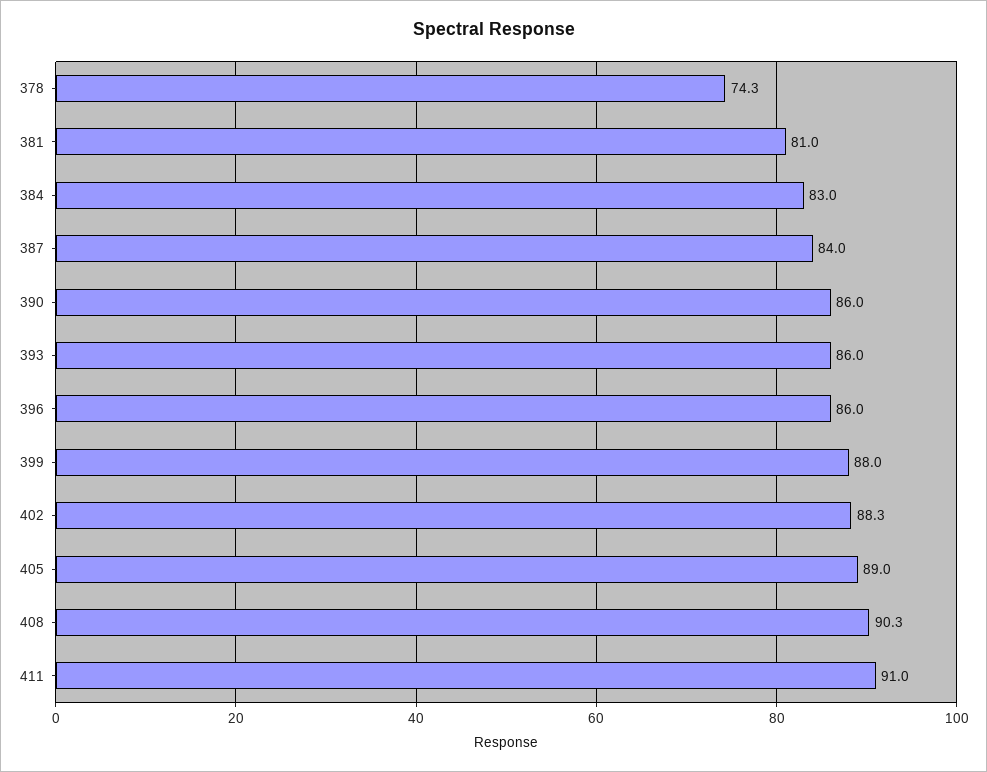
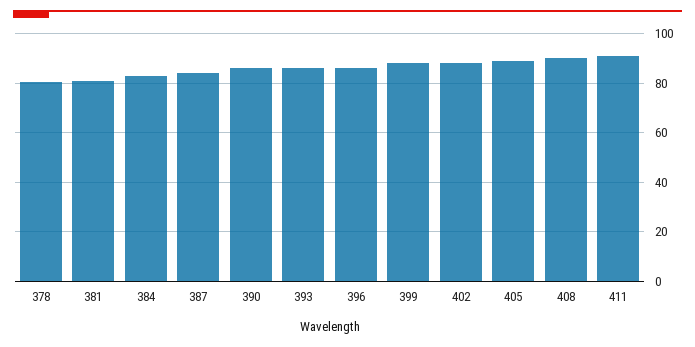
  {
-   "378": 74.3,
+   "378": 80,
    "381": 81,
    "384": 83,
    "387": 84,
    "390": 86,
    "393": 86,
    "396": 86,
    "399": 88,
    "402": 88.3,
    "405": 89,
    "408": 90.3,
    "411": 91
  }

